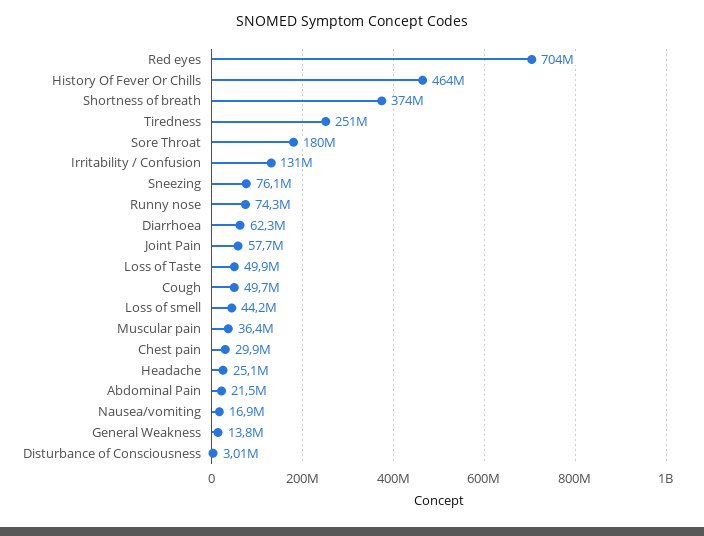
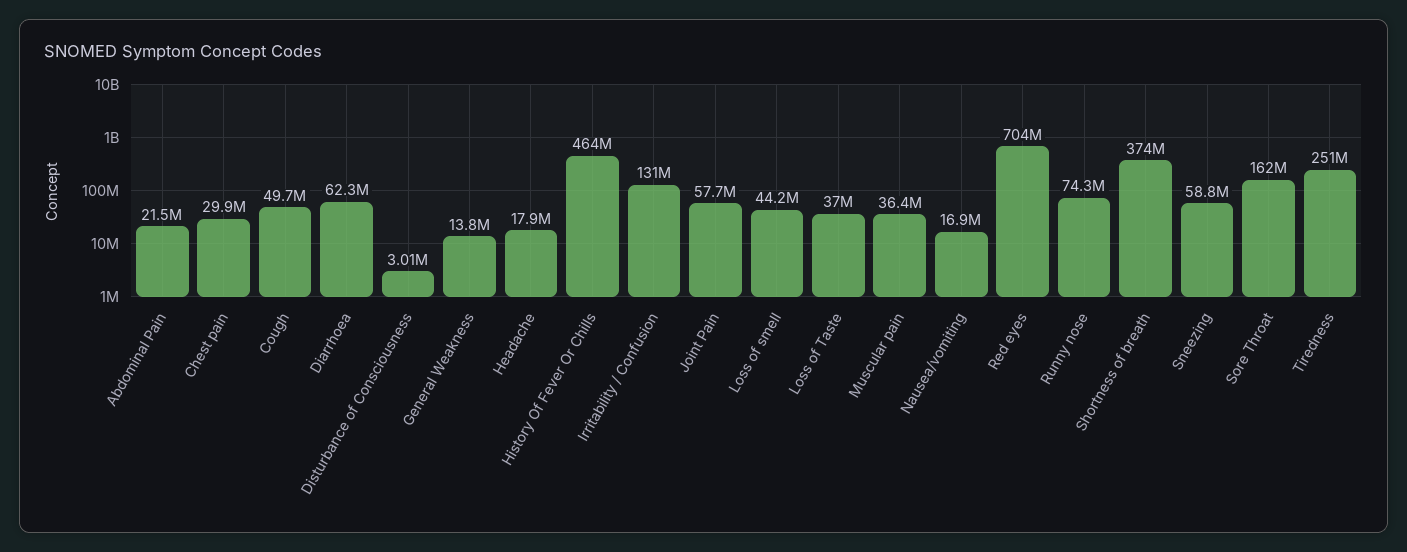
  {
    "Red eyes": 704000000,
    "History Of Fever Or Chills": 464000000,
    "Shortness of breath": 374000000,
    "Tiredness": 251000000,
-   "Sore Throat": 180000000,
+   "Sore Throat": 162000000,
    "Irritability / Confusion": 131000000,
-   "Sneezing": 76100000,
+   "Sneezing": 58800000,
    "Runny nose": 74300000,
    "Diarrhoea": 62300000,
    "Joint Pain": 57700000,
-   "Loss of Taste": 49900000,
+   "Loss of Taste": 37000000,
    "Cough": 49700000,
    "Loss of smell": 44200000,
    "Muscular pain": 36400000,
    "Chest pain": 29900000,
-   "Headache": 25100000,
+   "Headache": 17900000,
    "Abdominal Pain": 21500000,
    "Nausea/vomiting": 16900000,
    "General Weakness": 13800000,
    "Disturbance of Consciousness": 3010000
  }

